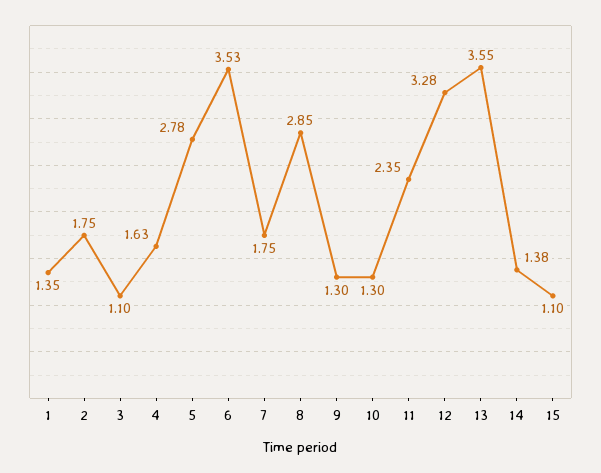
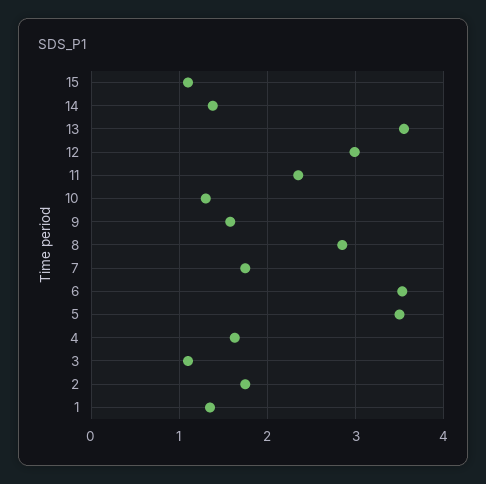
  {
    "1": 1.35,
    "2": 1.75,
    "3": 1.1,
    "4": 1.63,
-   "5": 2.78,
+   "5": 3.5,
    "6": 3.53,
    "7": 1.75,
    "8": 2.85,
-   "9": 1.3,
+   "9": 1.6,
    "10": 1.3,
    "11": 2.35,
-   "12": 3.28,
+   "12": 3,
    "13": 3.55,
    "14": 1.38,
    "15": 1.1
  }

